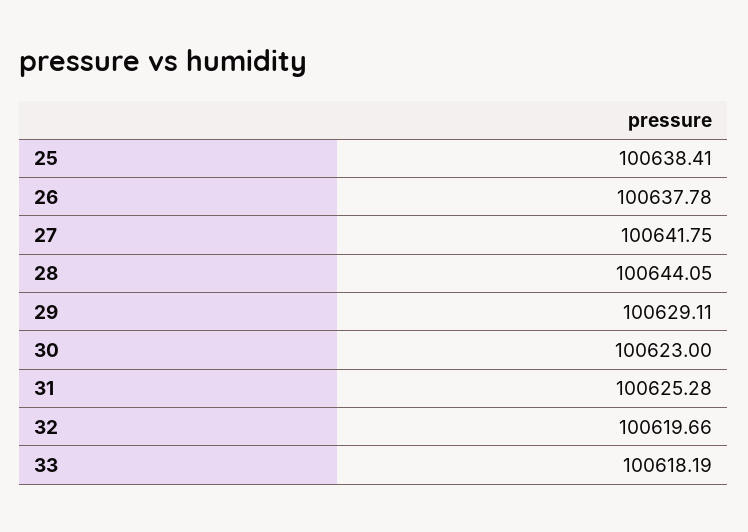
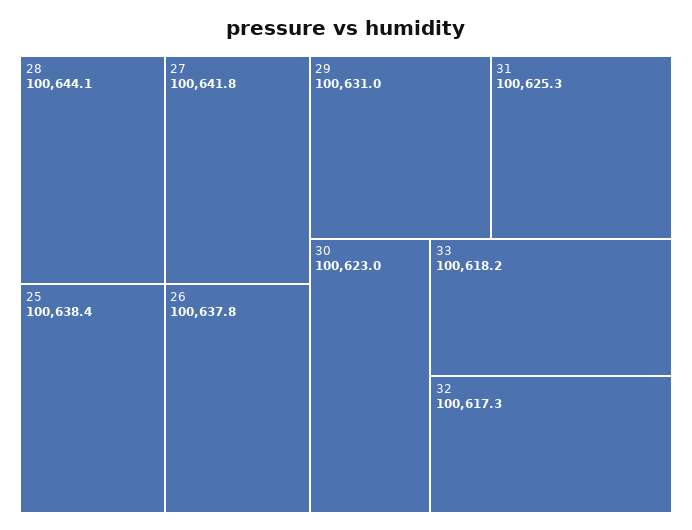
  {
    "25": 100638.41,
    "26": 100637.78,
    "27": 100641.75,
    "28": 100644.05,
-   "29": 100629.11,
+   "29": 100631,
    "30": 100623,
    "31": 100625.28,
-   "32": 100619.66,
+   "32": 100617.3,
    "33": 100618.19
  }

